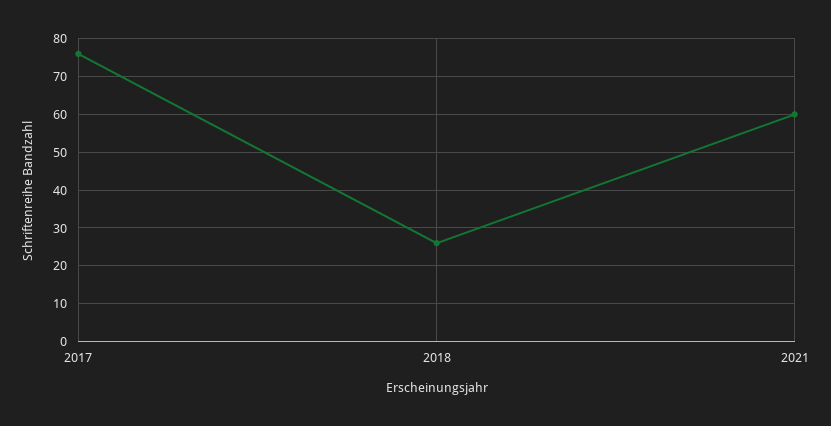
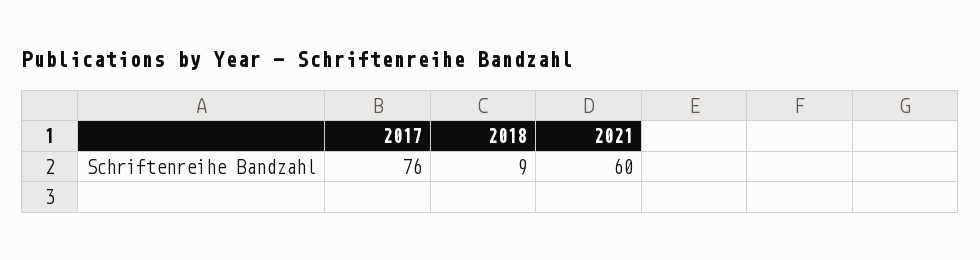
  {
    "2017": 76,
-   "2018": 25,
+   "2018": 9,
    "2021": 60
  }

